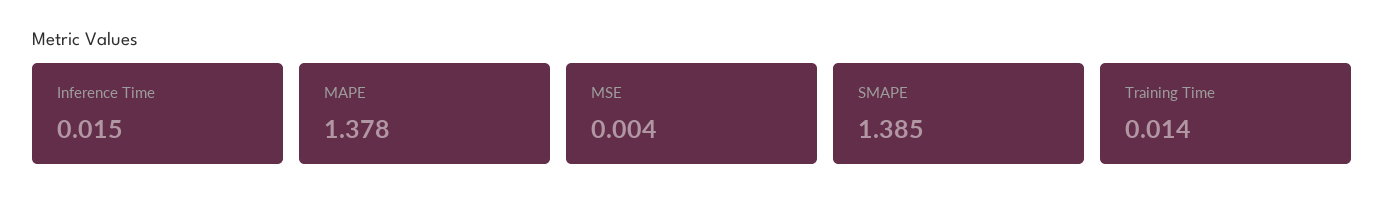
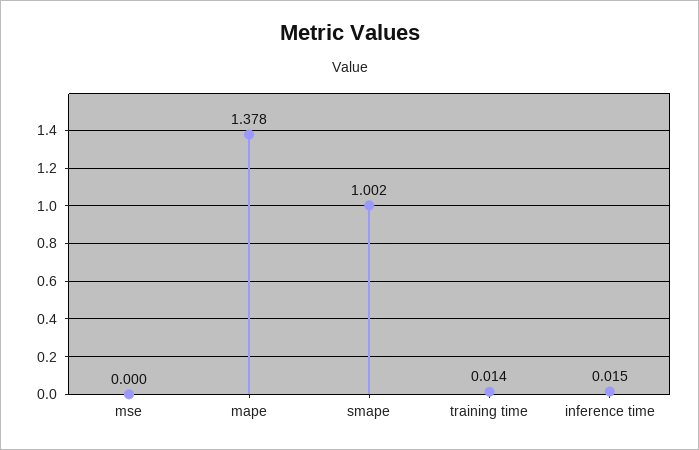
  {
    "Inference Time": 0.015,
    "MAPE": 1.378,
-   "MSE": 0.004,
+   "MSE": 0,
-   "SMAPE": 1.385,
+   "SMAPE": 1.002,
    "Training Time": 0.014
  }

